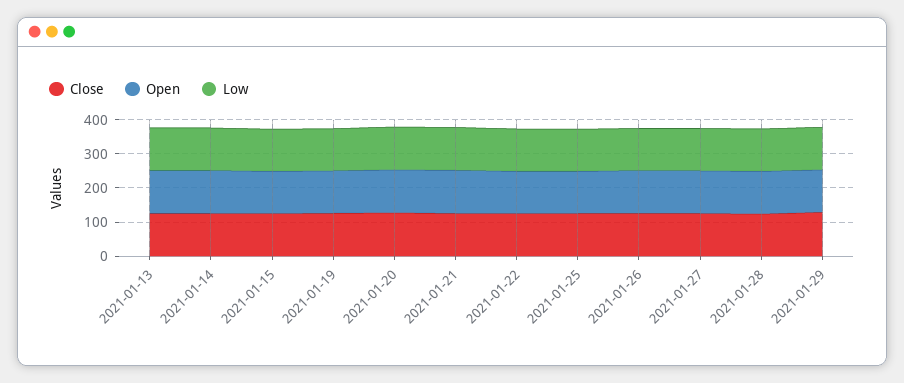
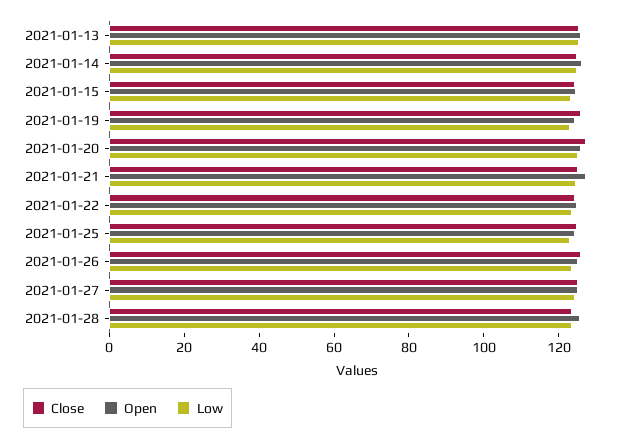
  {
    "Close": {
      "2021-01-13": 125,
      "2021-01-14": 125,
      "2021-01-15": 125,
      "2021-01-19": 125,
      "2021-01-20": 125,
      "2021-01-21": 125,
      "2021-01-22": 125,
      "2021-01-25": 125,
      "2021-01-26": 125,
      "2021-01-27": 125,
-     "2021-01-28": 125,
+     "2021-01-28": 125
-     "2021-01-29": 125
    },
    "Open": {
      "2021-01-13": 125,
      "2021-01-14": 125,
      "2021-01-15": 125,
      "2021-01-19": 125,
      "2021-01-20": 125,
      "2021-01-21": 125,
      "2021-01-22": 125,
      "2021-01-25": 125,
      "2021-01-26": 125,
      "2021-01-27": 125,
-     "2021-01-28": 125,
+     "2021-01-28": 125
-     "2021-01-29": 125
    },
    "Low": {
      "2021-01-13": 125,
      "2021-01-14": 125,
      "2021-01-15": 125,
      "2021-01-19": 125,
      "2021-01-20": 125,
      "2021-01-21": 125,
      "2021-01-22": 125,
      "2021-01-25": 125,
      "2021-01-26": 125,
      "2021-01-27": 125,
-     "2021-01-28": 125,
+     "2021-01-28": 125
-     "2021-01-29": 125
    }
  }

